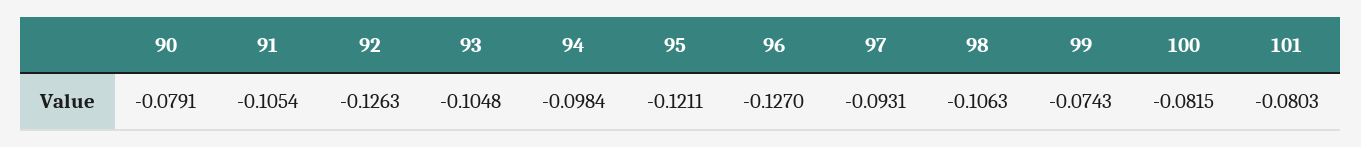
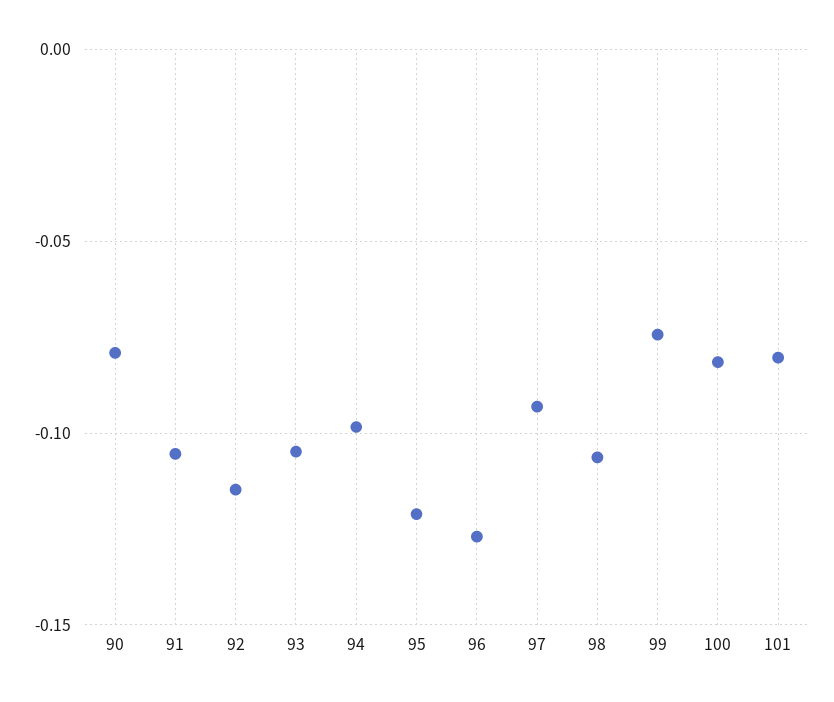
  {
    "90": -0.0791,
    "91": -0.1054,
-   "92": -0.1263,
+   "92": -0.115,
    "93": -0.1048,
    "94": -0.0984,
    "95": -0.1211,
    "96": -0.127,
    "97": -0.0931,
    "98": -0.1063,
    "99": -0.0743,
    "100": -0.0815,
    "101": -0.0803
  }

